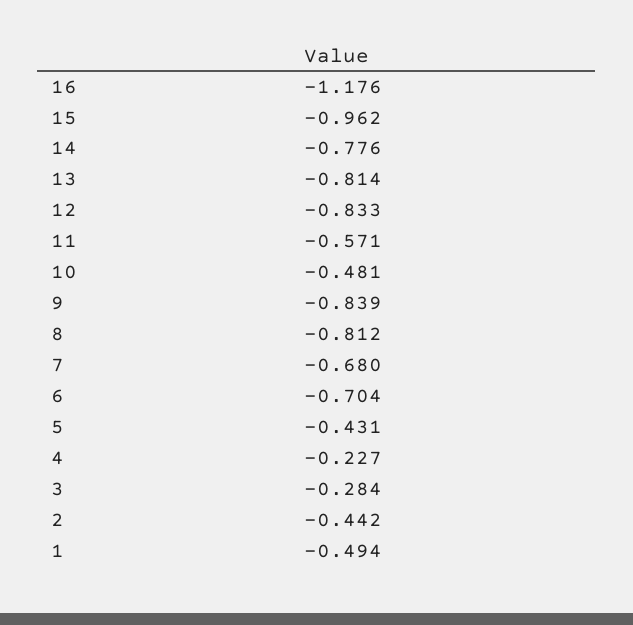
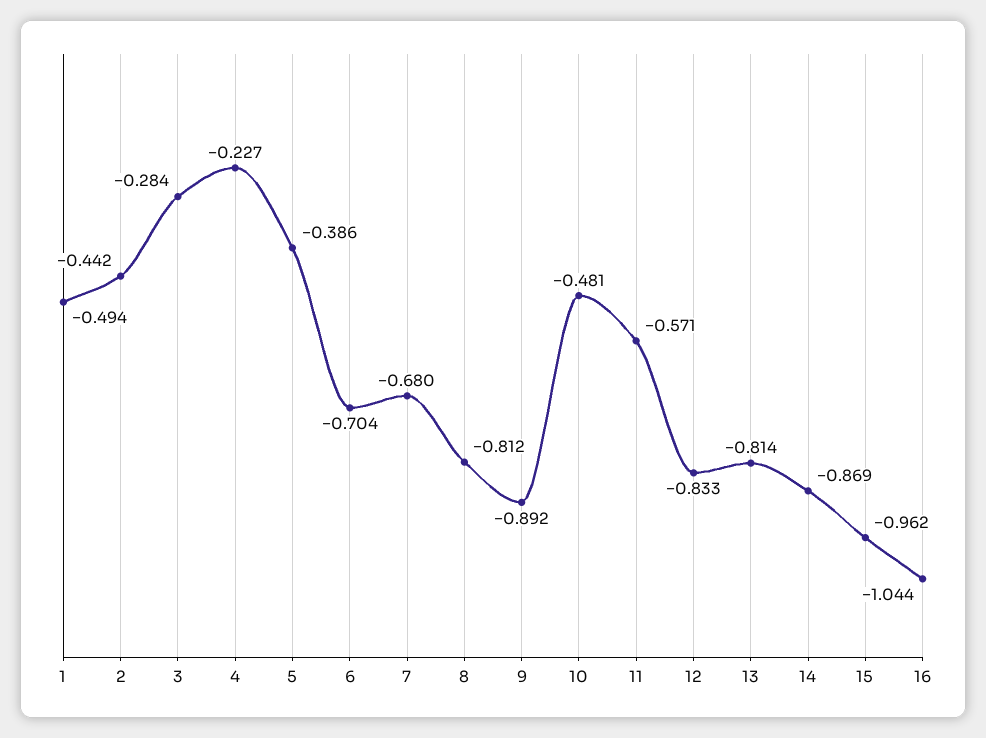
  {
-   "16": -1.176,
+   "16": -1.044,
    "15": -0.962,
-   "14": -0.776,
+   "14": -0.869,
    "13": -0.814,
    "12": -0.833,
    "11": -0.571,
    "10": -0.481,
-   "9": -0.839,
+   "9": -0.892,
    "8": -0.812,
    "7": -0.68,
    "6": -0.704,
-   "5": -0.431,
+   "5": -0.386,
    "4": -0.227,
    "3": -0.284,
    "2": -0.442,
    "1": -0.494
  }

